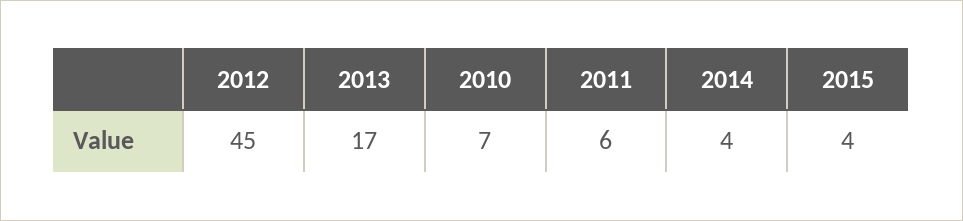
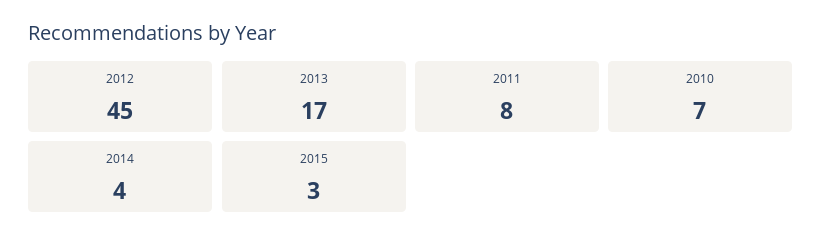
  {
    "2012": 45,
    "2013": 17,
    "2010": 7,
-   "2011": 6,
+   "2011": 8,
    "2014": 4,
-   "2015": 4
+   "2015": 3
  }

